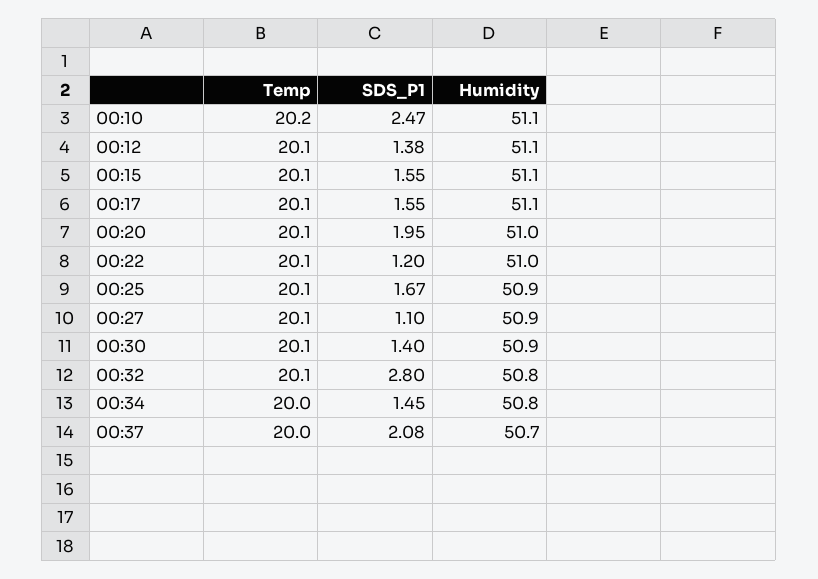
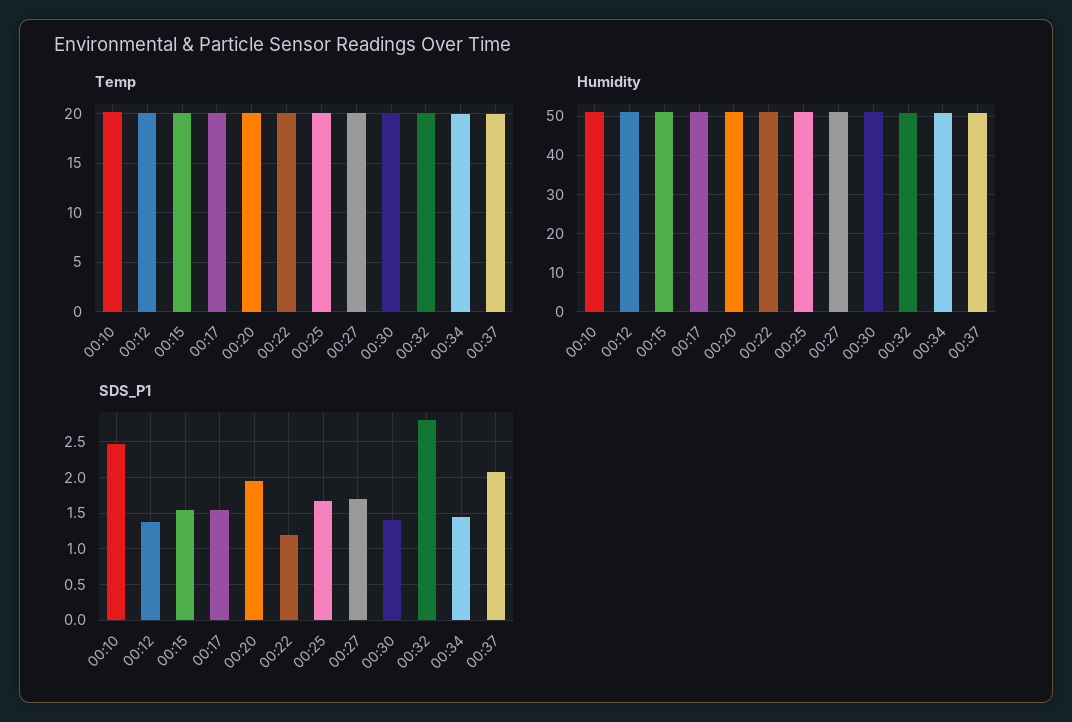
  {
    "Temp": {
      "00:10": 20.2,
      "00:12": 20.1,
      "00:15": 20.1,
      "00:17": 20.1,
      "00:20": 20.1,
      "00:22": 20.1,
      "00:25": 20.1,
      "00:27": 20.1,
      "00:30": 20.1,
      "00:32": 20.1,
      "00:34": 20,
      "00:37": 20
    },
    "SDS_P1": {
      "00:10": 2.47,
      "00:12": 1.38,
      "00:15": 1.55,
      "00:17": 1.55,
      "00:20": 1.95,
      "00:22": 1.2,
      "00:25": 1.67,
-     "00:27": 1.1,
+     "00:27": 1.7,
      "00:30": 1.4,
      "00:32": 2.8,
      "00:34": 1.45,
      "00:37": 2.08
    },
    "Humidity": {
      "00:10": 51.1,
      "00:12": 51.1,
      "00:15": 51.1,
      "00:17": 51.1,
      "00:20": 51,
      "00:22": 51,
      "00:25": 50.9,
      "00:27": 50.9,
      "00:30": 50.9,
      "00:32": 50.8,
      "00:34": 50.8,
      "00:37": 50.7
    }
  }

